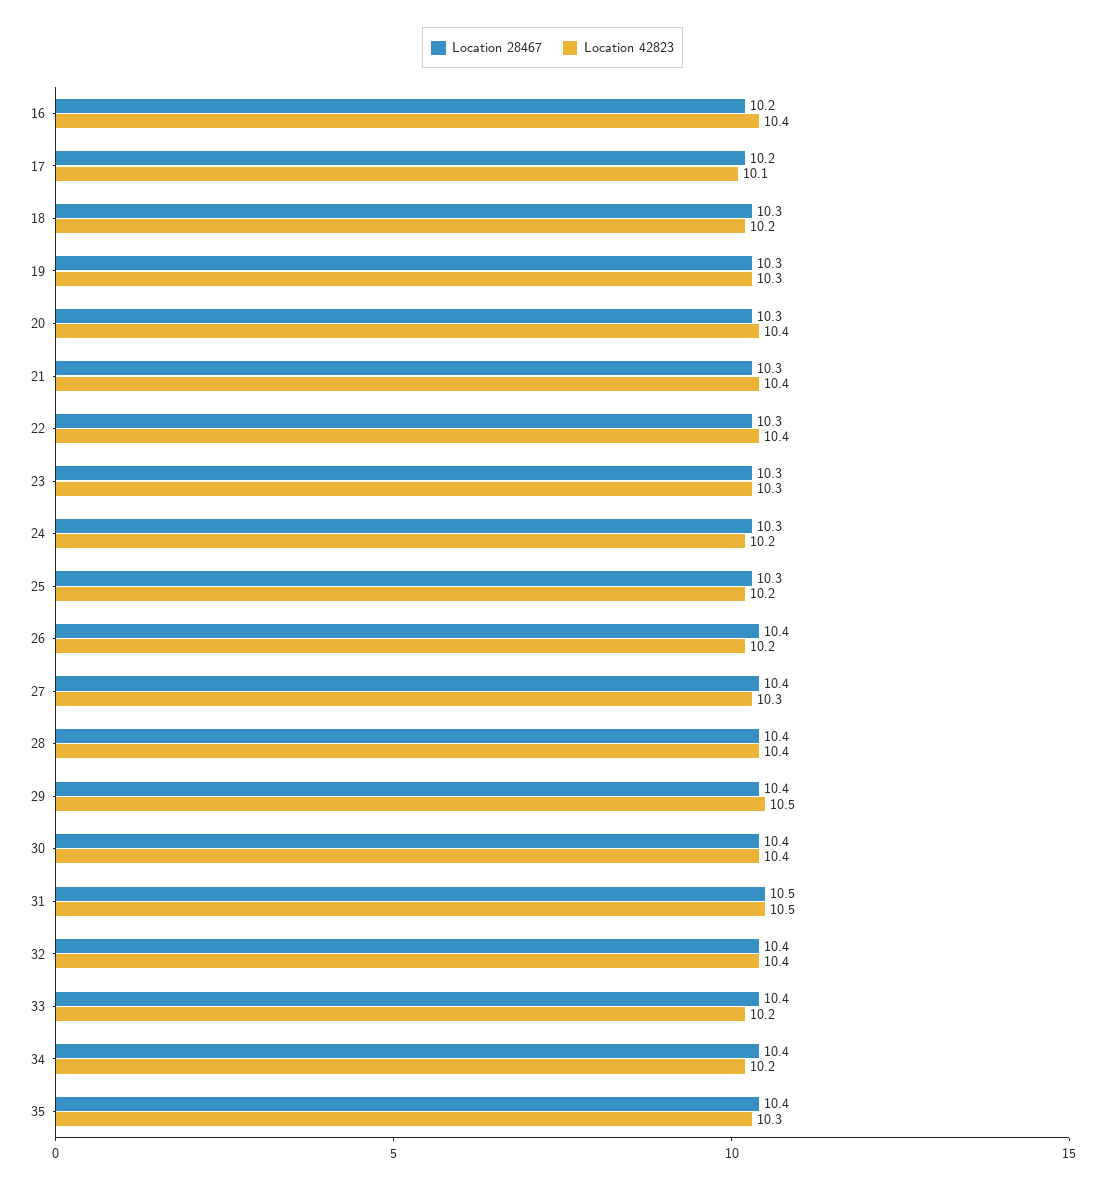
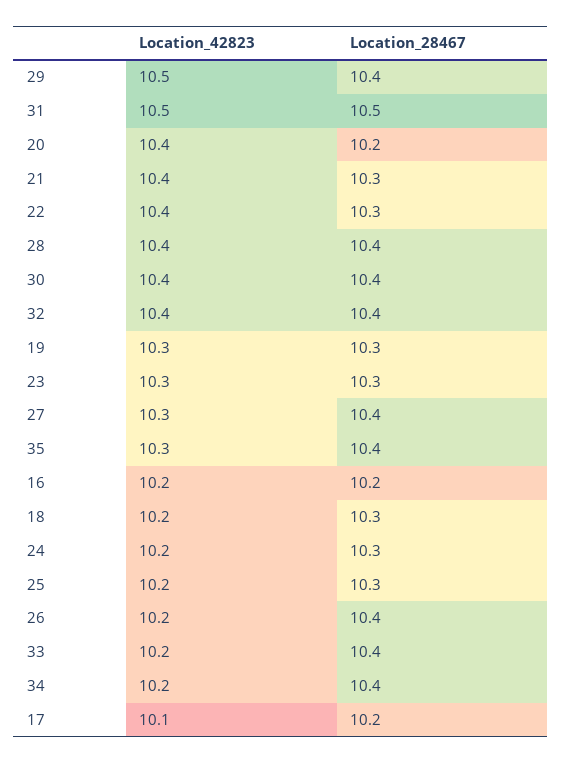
  {
    "Location 28467": {
      "16": 10.2,
      "17": 10.2,
      "18": 10.3,
      "19": 10.3,
-     "20": 10.3,
+     "20": 10.2,
      "21": 10.3,
      "22": 10.3,
      "23": 10.3,
      "24": 10.3,
      "25": 10.3,
      "26": 10.4,
      "27": 10.4,
      "28": 10.4,
      "29": 10.4,
      "30": 10.4,
      "31": 10.5,
      "32": 10.4,
      "33": 10.4,
      "34": 10.4,
      "35": 10.4
    },
    "Location 42823": {
-     "16": 10.4,
+     "16": 10.2,
      "17": 10.1,
      "18": 10.2,
      "19": 10.3,
      "20": 10.4,
      "21": 10.4,
      "22": 10.4,
      "23": 10.3,
      "24": 10.2,
      "25": 10.2,
      "26": 10.2,
      "27": 10.3,
      "28": 10.4,
      "29": 10.5,
      "30": 10.4,
      "31": 10.5,
      "32": 10.4,
      "33": 10.2,
      "34": 10.2,
      "35": 10.3
    }
  }

